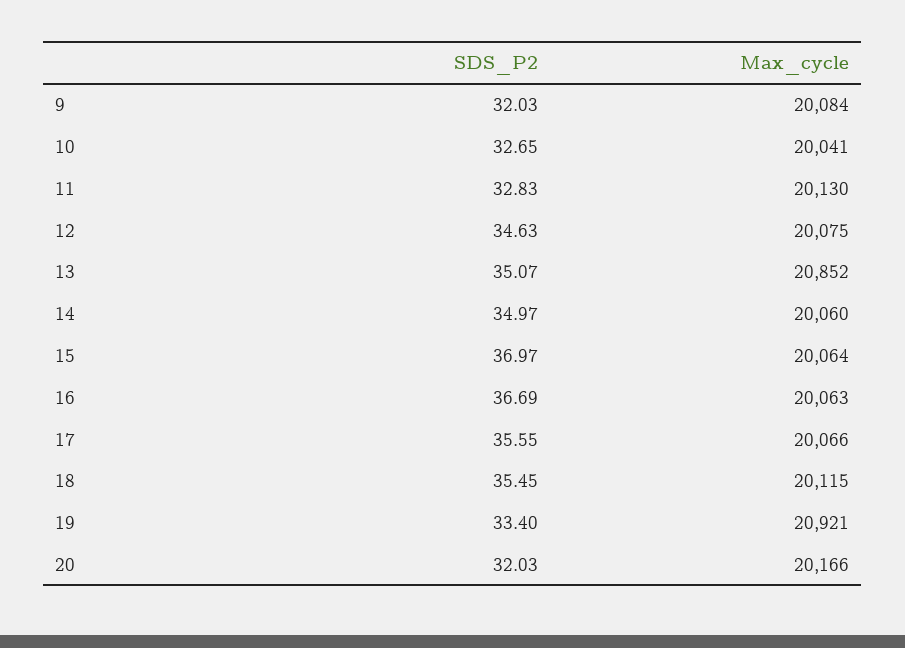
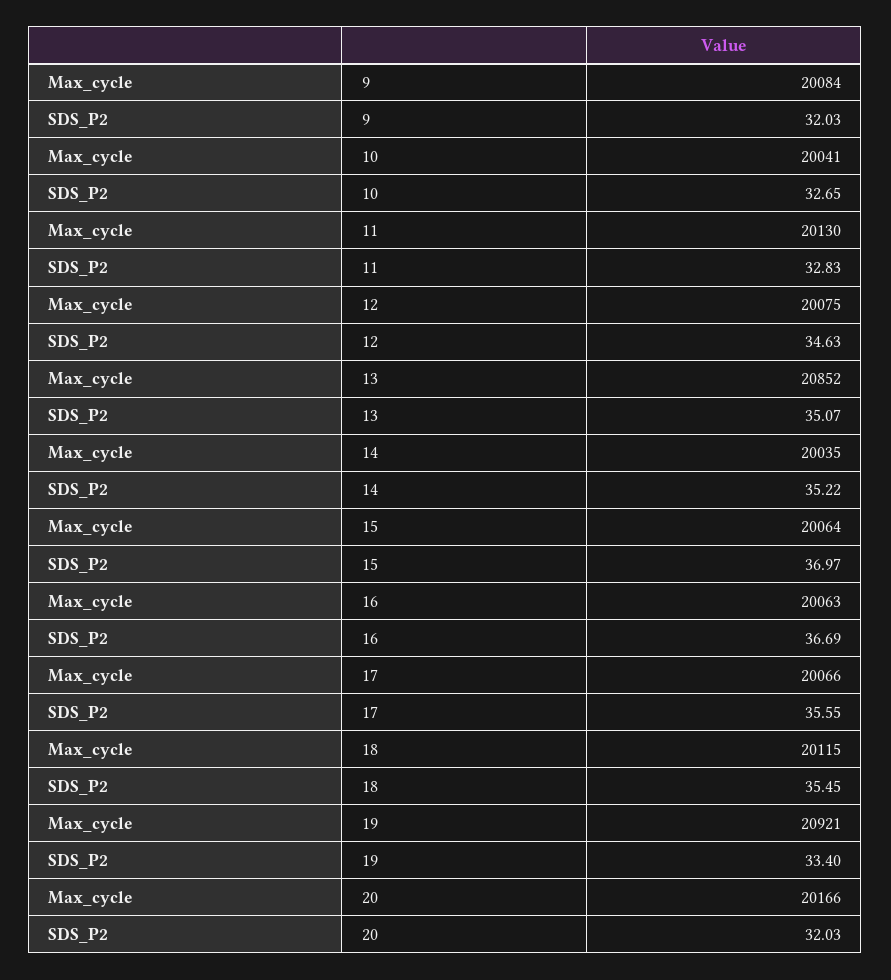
  {
    "SDS_P2": {
      "9": 32.03,
      "10": 32.65,
      "11": 32.83,
      "12": 34.63,
      "13": 35.07,
-     "14": 34.97,
+     "14": 35.22,
      "15": 36.97,
      "16": 36.69,
      "17": 35.55,
      "18": 35.45,
      "19": 33.4,
      "20": 32.03
    },
    "Max_cycle": {
      "9": 20084,
      "10": 20041,
      "11": 20130,
      "12": 20075,
      "13": 20852,
-     "14": 20060,
+     "14": 20035,
      "15": 20064,
      "16": 20063,
      "17": 20066,
      "18": 20115,
      "19": 20921,
      "20": 20166
    }
  }

